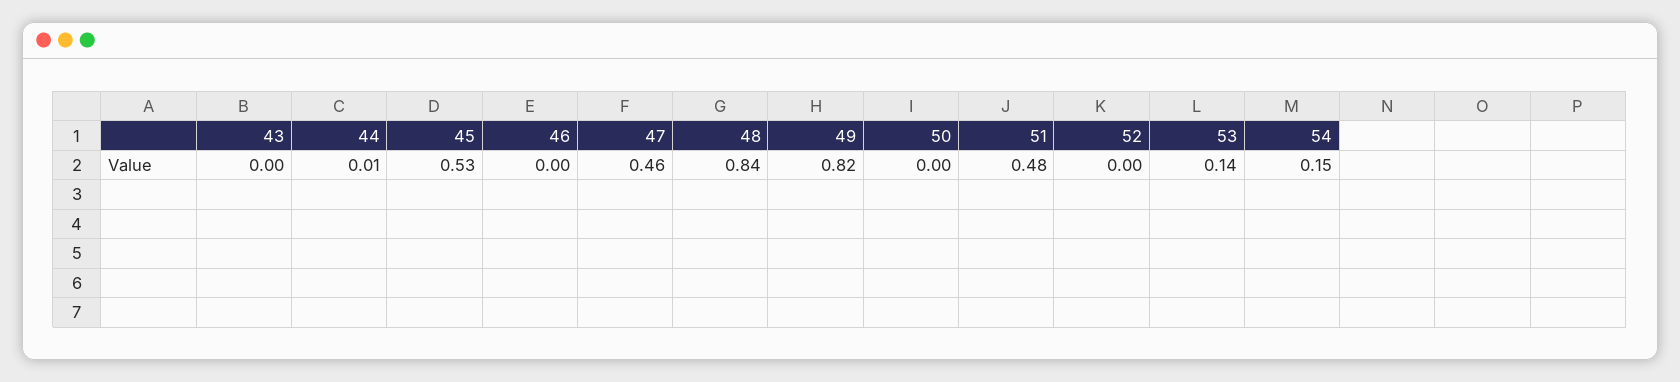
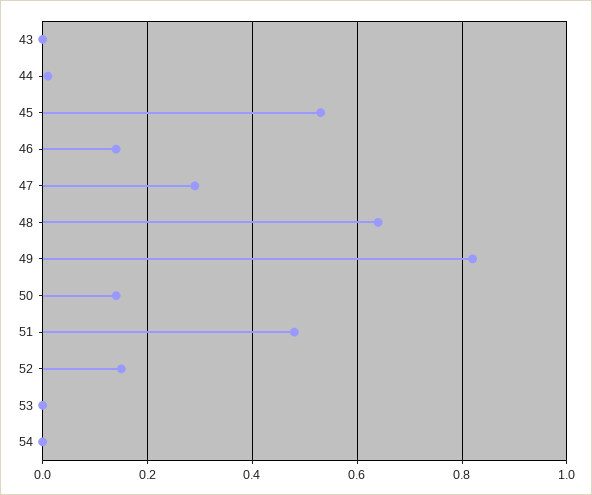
  {
    "43": 0,
    "44": 0.01,
    "45": 0.53,
-   "46": 0,
+   "46": 0.15,
-   "47": 0.46,
+   "47": 0.3,
-   "48": 0.84,
+   "48": 0.65,
    "49": 0.82,
-   "50": 0,
+   "50": 0.15,
    "51": 0.48,
-   "52": 0,
+   "52": 0.15,
-   "53": 0.14,
+   "53": 0,
-   "54": 0.15
+   "54": 0
  }

